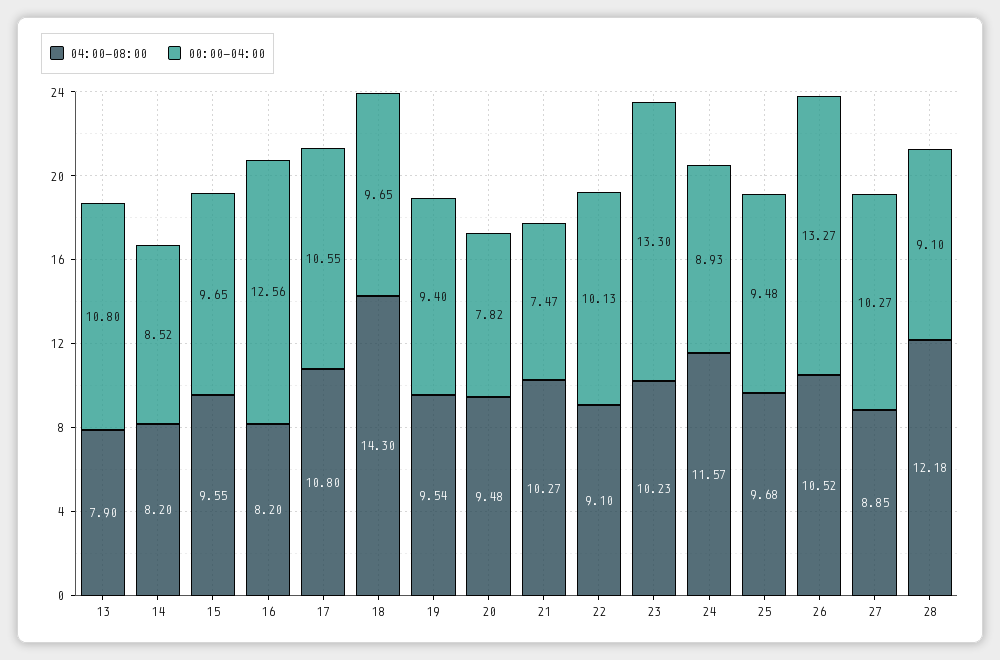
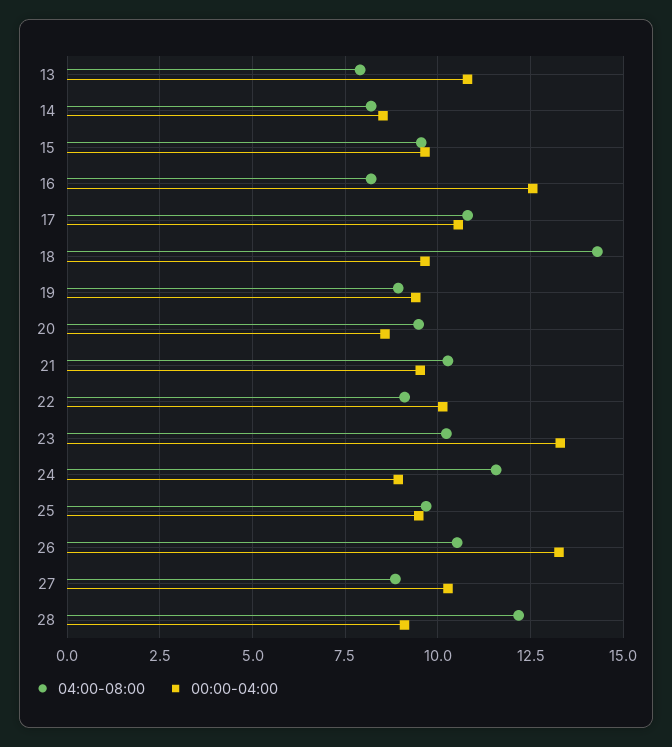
  {
    "04:00-08:00": {
      "13": 7.9,
      "14": 8.2,
      "15": 9.55,
      "16": 8.2,
      "17": 10.8,
      "18": 14.3,
-     "19": 9.54,
+     "19": 9,
      "20": 9.48,
      "21": 10.27,
      "22": 9.1,
      "23": 10.23,
      "24": 11.57,
      "25": 9.68,
      "26": 10.52,
      "27": 8.85,
      "28": 12.18
    },
    "00:00-04:00": {
      "13": 10.8,
      "14": 8.52,
      "15": 9.65,
      "16": 12.56,
      "17": 10.55,
      "18": 9.65,
      "19": 9.4,
-     "20": 7.82,
+     "20": 8.5,
-     "21": 7.47,
+     "21": 9.5,
      "22": 10.13,
      "23": 13.3,
      "24": 8.93,
      "25": 9.48,
      "26": 13.27,
      "27": 10.27,
      "28": 9.1
    }
  }

